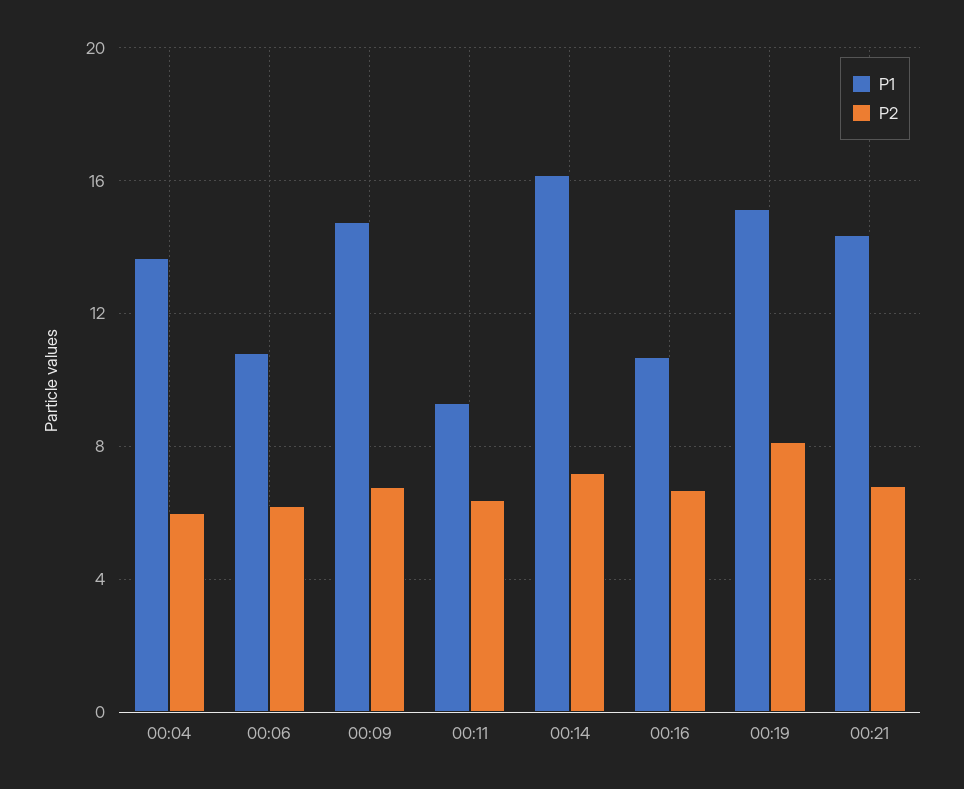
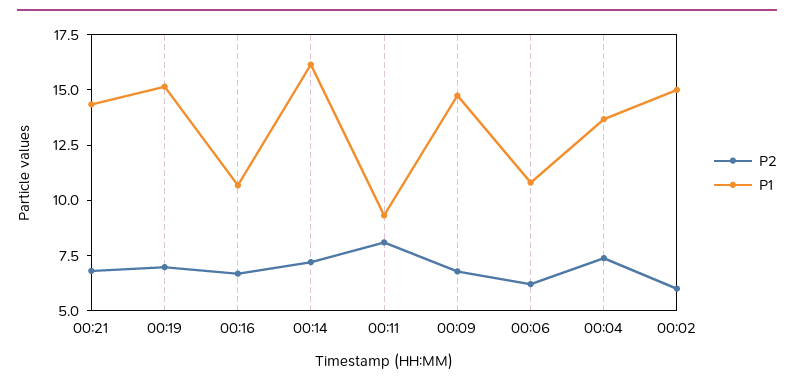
  {
    "P1": {
      "00:04": 13.5,
      "00:06": 11,
      "00:09": 15,
      "00:11": 9.5,
      "00:14": 16,
      "00:16": 10.5,
      "00:19": 15,
-     "00:21": 14.5
+     "00:21": 14.5,
+     "00:02": 15
    },
    "P2": {
-     "00:04": 6,
+     "00:04": 7.5,
      "00:06": 6,
      "00:09": 7,
-     "00:11": 6.5,
+     "00:11": 8,
      "00:14": 7,
      "00:16": 6.5,
-     "00:19": 8,
+     "00:19": 7,
-     "00:21": 7
+     "00:21": 7,
+     "00:02": 6
    }
  }

